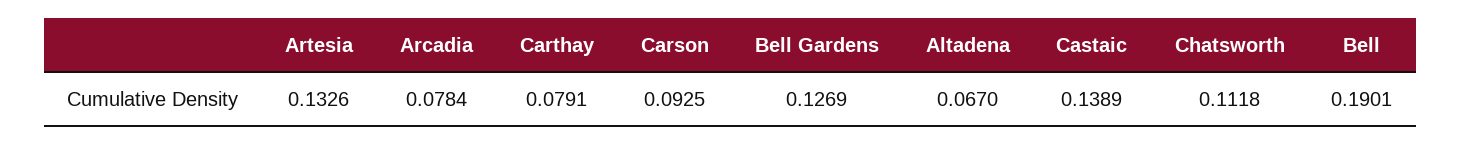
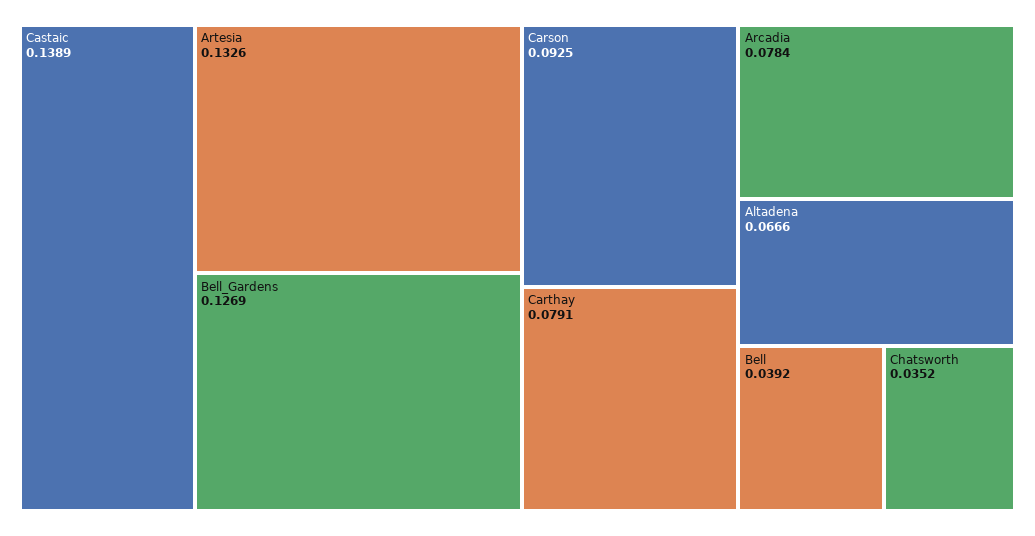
  {
    "Artesia": 0.1326,
    "Arcadia": 0.0784,
    "Carthay": 0.0791,
    "Carson": 0.0925,
    "Bell Gardens": 0.1269,
-   "Altadena": 0.067,
+   "Altadena": 0.0666,
    "Castaic": 0.1389,
-   "Chatsworth": 0.1118,
+   "Chatsworth": 0.0352,
-   "Bell": 0.1901
+   "Bell": 0.0392
  }

